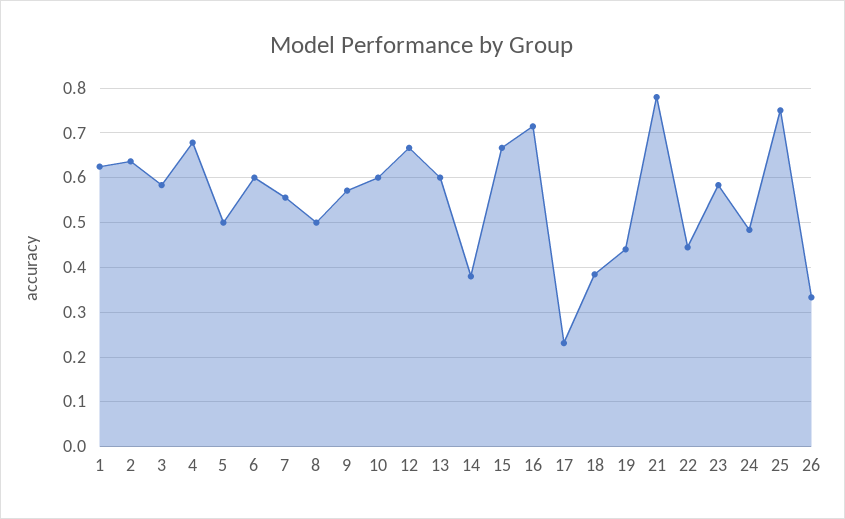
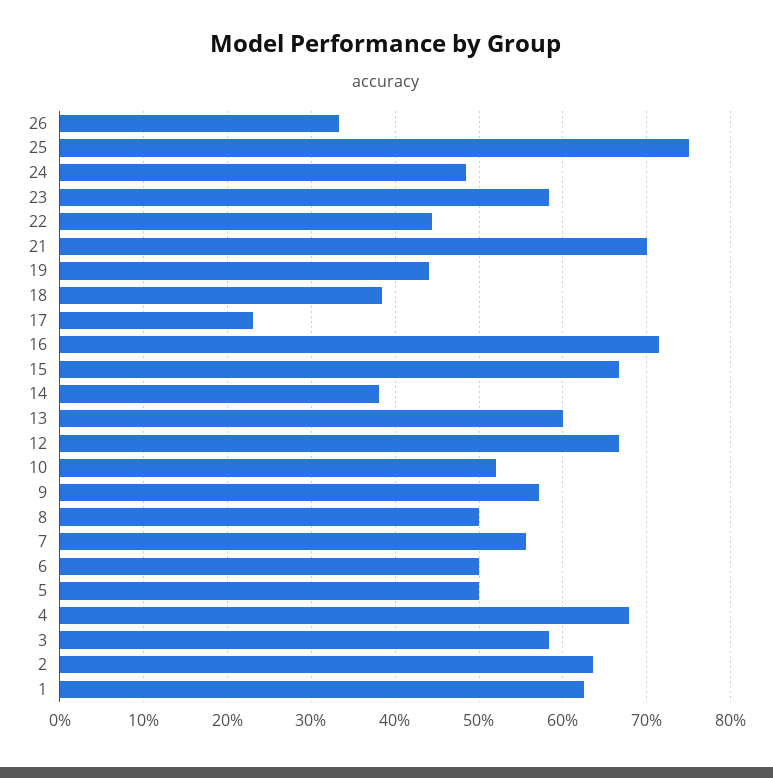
  {
    "1": 0.63,
    "2": 0.64,
    "3": 0.58,
    "4": 0.68,
    "5": 0.5,
-   "6": 0.6,
+   "6": 0.5,
    "7": 0.56,
    "8": 0.5,
    "9": 0.57,
-   "10": 0.6,
+   "10": 0.52,
    "12": 0.67,
    "13": 0.6,
    "14": 0.38,
    "15": 0.67,
    "16": 0.71,
    "17": 0.23,
    "18": 0.38,
    "19": 0.44,
-   "21": 0.78,
+   "21": 0.7,
    "22": 0.44,
    "23": 0.58,
    "24": 0.48,
    "25": 0.75,
    "26": 0.33
  }

